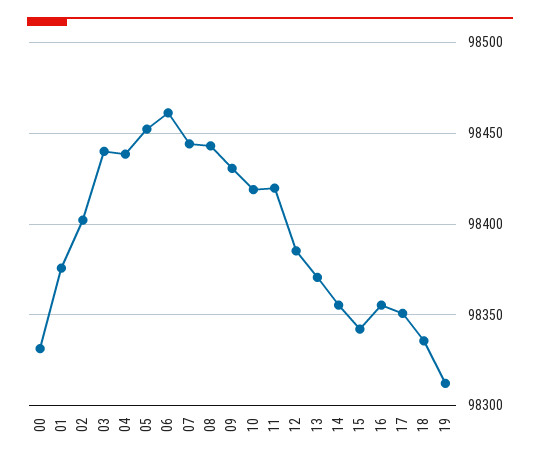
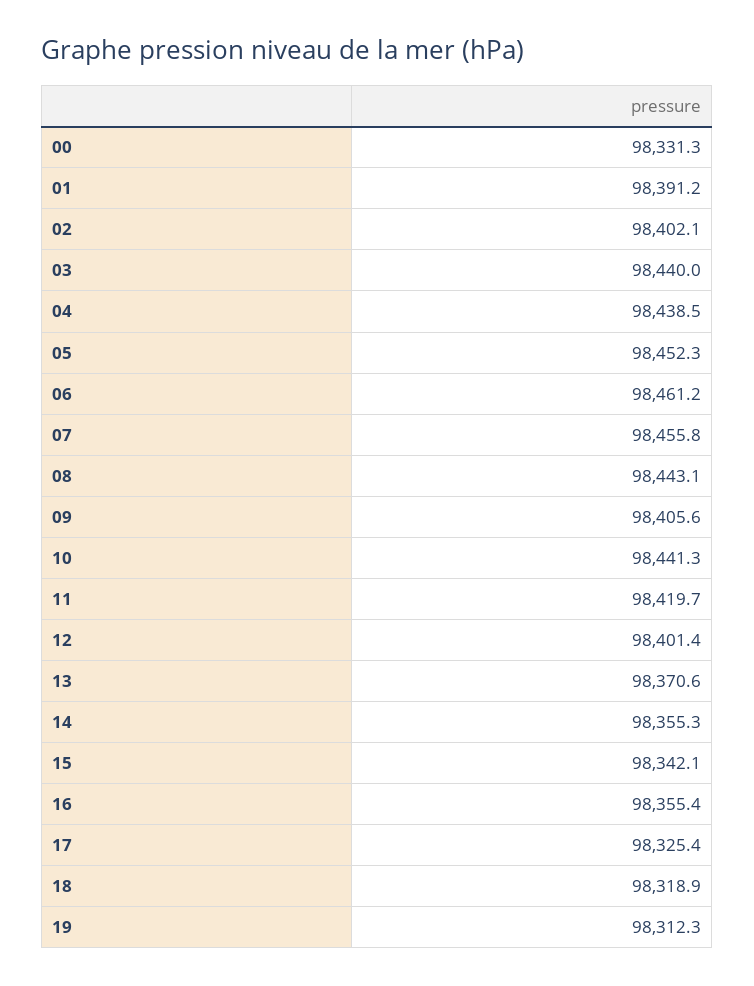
  {
    "00": 98331.3,
-   "01": 98375,
+   "01": 98391.2,
    "02": 98402.1,
    "03": 98440,
    "04": 98438.5,
    "05": 98452.3,
    "06": 98461.2,
-   "07": 98445,
+   "07": 98455.8,
    "08": 98443.1,
-   "09": 98430,
+   "09": 98405.6,
-   "10": 98420,
+   "10": 98441.3,
    "11": 98419.7,
-   "12": 98385,
+   "12": 98401.4,
    "13": 98370.6,
    "14": 98355.3,
    "15": 98342.1,
    "16": 98355.4,
-   "17": 98350,
+   "17": 98325.4,
-   "18": 98335,
+   "18": 98318.9,
    "19": 98312.3
  }

